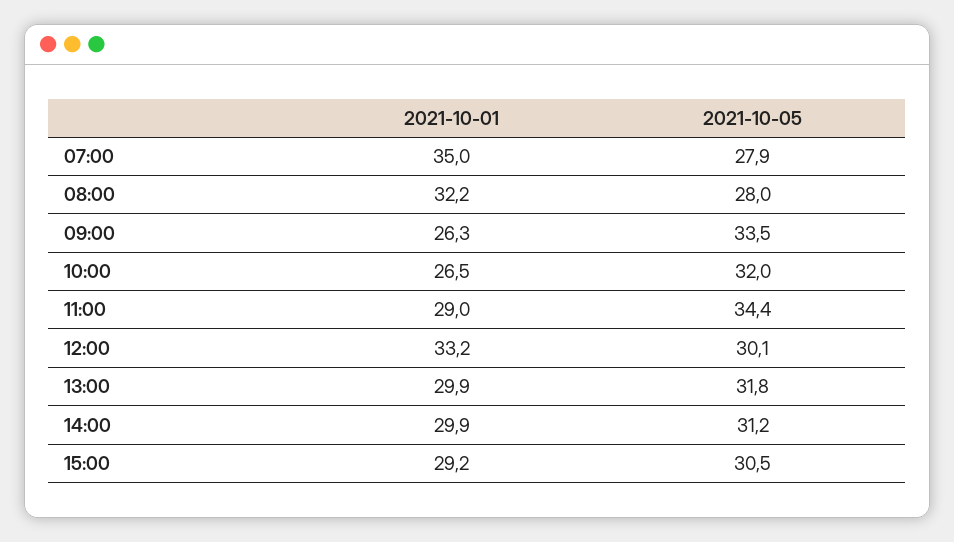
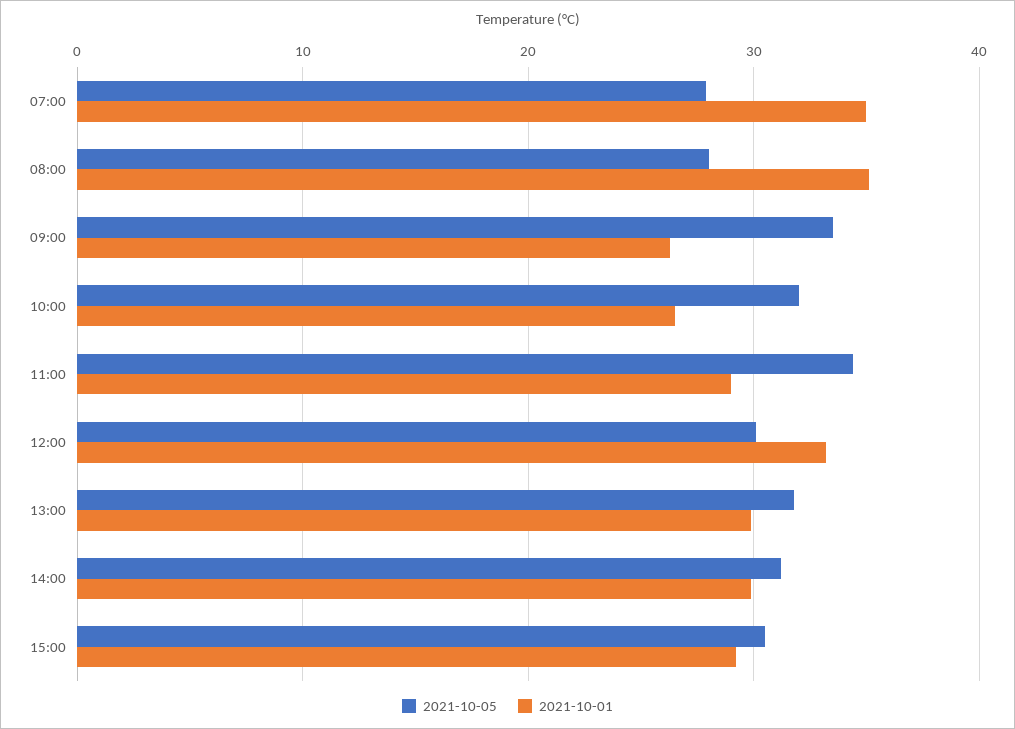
  {
    "2021-10-01": {
      "07:00": 35,
-     "08:00": 32.2,
+     "08:00": 35,
      "09:00": 26.3,
      "10:00": 26.5,
      "11:00": 29,
      "12:00": 33.2,
      "13:00": 29.9,
      "14:00": 29.9,
      "15:00": 29.2
    },
    "2021-10-05": {
      "07:00": 27.9,
      "08:00": 28,
      "09:00": 33.5,
      "10:00": 32,
      "11:00": 34.4,
      "12:00": 30.1,
      "13:00": 31.8,
      "14:00": 31.2,
      "15:00": 30.5
    }
  }

